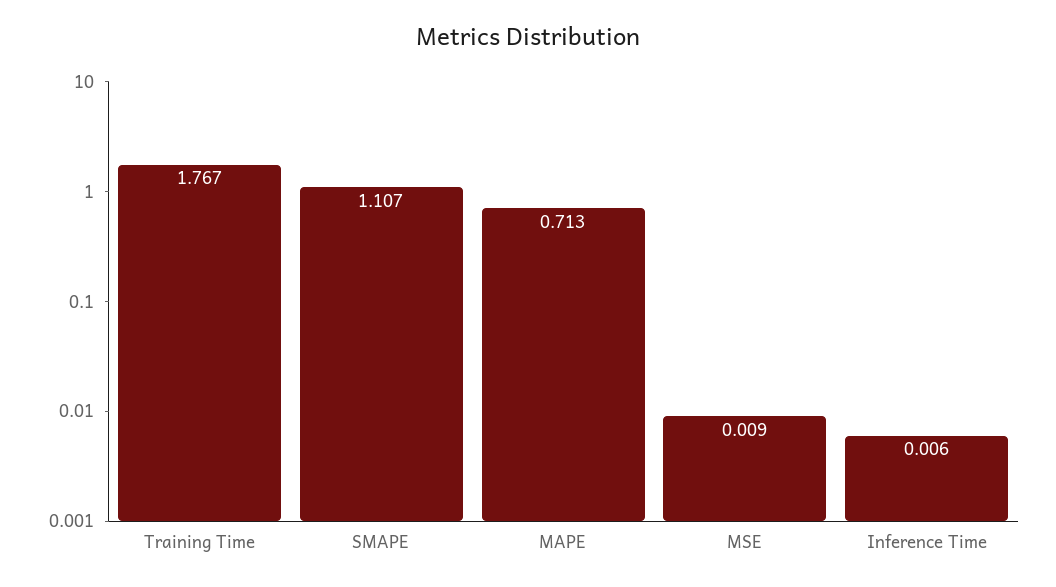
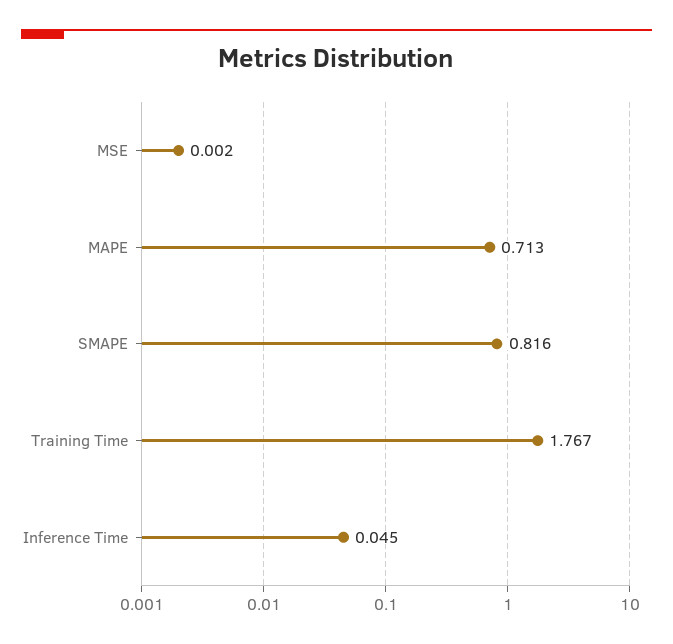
  {
    "Training Time": 1.767,
-   "SMAPE": 1.107,
+   "SMAPE": 0.816,
    "MAPE": 0.713,
-   "MSE": 0.009,
+   "MSE": 0.002,
-   "Inference Time": 0.006
+   "Inference Time": 0.045
  }

